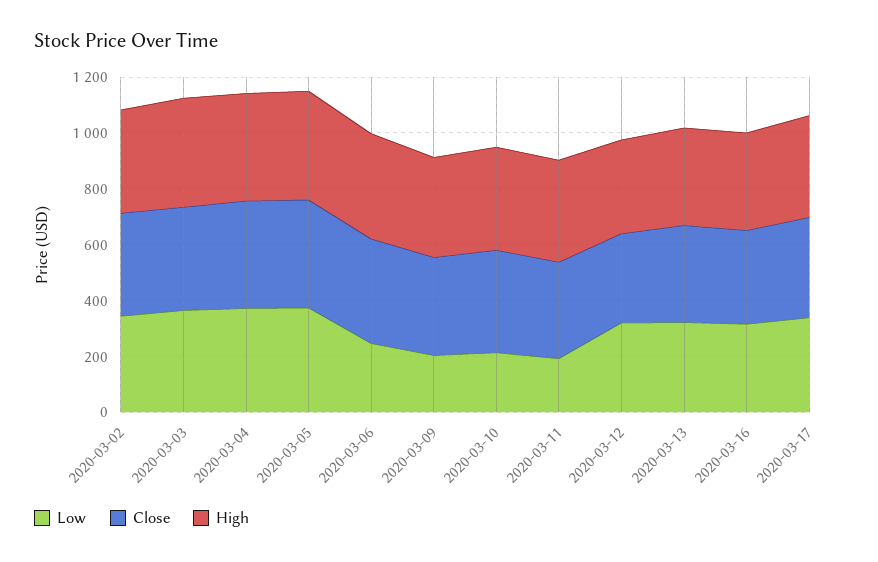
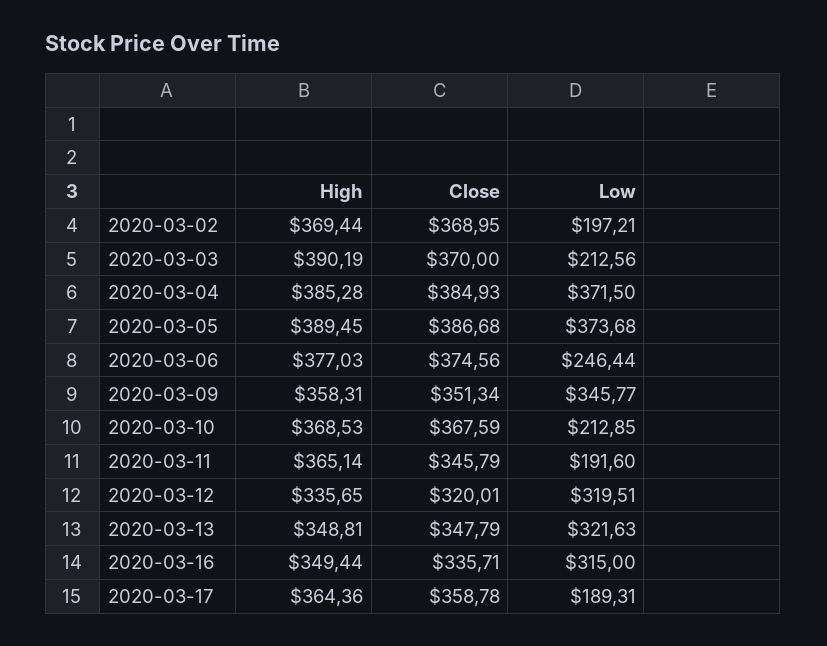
  {
    "Low": {
-     "2020-03-02": 350,
+     "2020-03-02": 197.21,
-     "2020-03-03": 350,
+     "2020-03-03": 212.56,
      "2020-03-04": 371.5,
      "2020-03-05": 373.68,
      "2020-03-06": 246.44,
-     "2020-03-09": 200,
+     "2020-03-09": 345.77,
      "2020-03-10": 212.85,
      "2020-03-11": 191.6,
      "2020-03-12": 319.51,
      "2020-03-13": 321.63,
      "2020-03-16": 315,
-     "2020-03-17": 350
+     "2020-03-17": 189.31
    },
    "Close": {
      "2020-03-02": 368.95,
      "2020-03-03": 370,
      "2020-03-04": 384.93,
      "2020-03-05": 386.68,
      "2020-03-06": 374.56,
      "2020-03-09": 351.34,
      "2020-03-10": 367.59,
      "2020-03-11": 345.79,
      "2020-03-12": 320.01,
      "2020-03-13": 347.79,
      "2020-03-16": 335.71,
      "2020-03-17": 358.78
    },
    "High": {
      "2020-03-02": 369.44,
      "2020-03-03": 390.19,
      "2020-03-04": 385.28,
      "2020-03-05": 389.45,
      "2020-03-06": 377.03,
      "2020-03-09": 358.31,
      "2020-03-10": 368.53,
      "2020-03-11": 365.14,
      "2020-03-12": 335.65,
      "2020-03-13": 348.81,
      "2020-03-16": 349.44,
      "2020-03-17": 364.36
    }
  }

